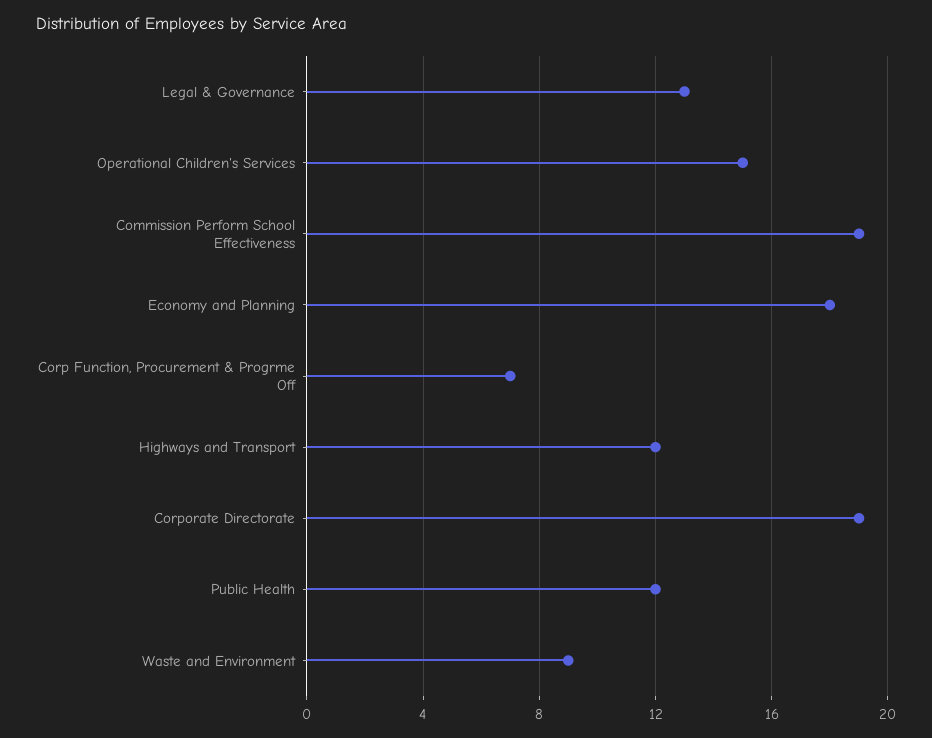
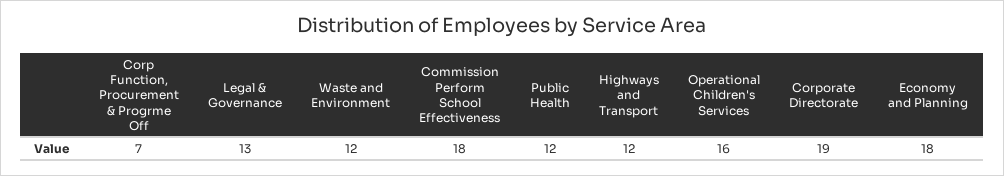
  {
    "Legal & Governance": 13,
-   "Operational Children's Services": 15,
+   "Operational Children's Services": 16,
-   "Commission Perform School Effectiveness": 19,
+   "Commission Perform School Effectiveness": 18,
    "Economy and Planning": 18,
    "Corp Function, Procurement & Progrme Off": 7,
    "Highways and Transport": 12,
    "Corporate Directorate": 19,
    "Public Health": 12,
-   "Waste and Environment": 9
+   "Waste and Environment": 12
  }

